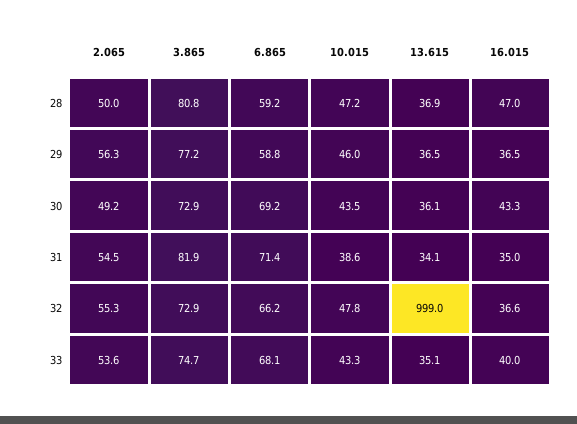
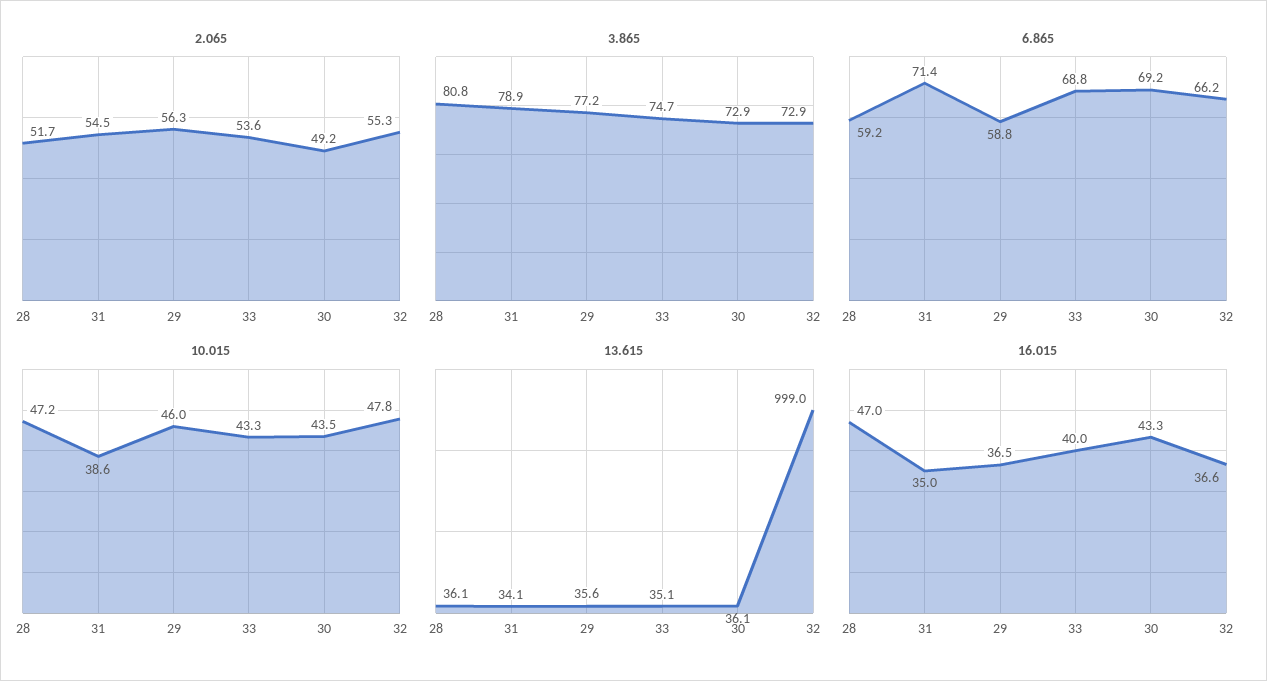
  {
    "2.065": {
-     "28": 50,
+     "28": 51.7,
      "29": 56.3,
      "30": 49.2,
      "31": 54.5,
      "32": 55.3,
      "33": 53.6
    },
    "3.865": {
      "28": 80.8,
      "29": 77.2,
      "30": 72.9,
-     "31": 81.9,
+     "31": 78.9,
      "32": 72.9,
      "33": 74.7
    },
    "6.865": {
      "28": 59.2,
      "29": 58.8,
      "30": 69.2,
      "31": 71.4,
      "32": 66.2,
-     "33": 68.1
+     "33": 68.8
    },
    "10.015": {
      "28": 47.2,
      "29": 46,
      "30": 43.5,
      "31": 38.6,
      "32": 47.8,
      "33": 43.3
    },
    "13.615": {
-     "28": 36.9,
+     "28": 36.1,
-     "29": 36.5,
+     "29": 35.6,
      "30": 36.1,
      "31": 34.1,
      "32": 999,
      "33": 35.1
    },
    "16.015": {
      "28": 47,
      "29": 36.5,
      "30": 43.3,
      "31": 35,
      "32": 36.6,
      "33": 40
    }
  }

